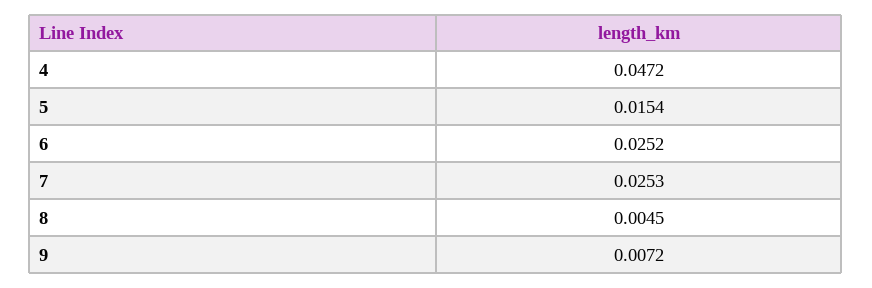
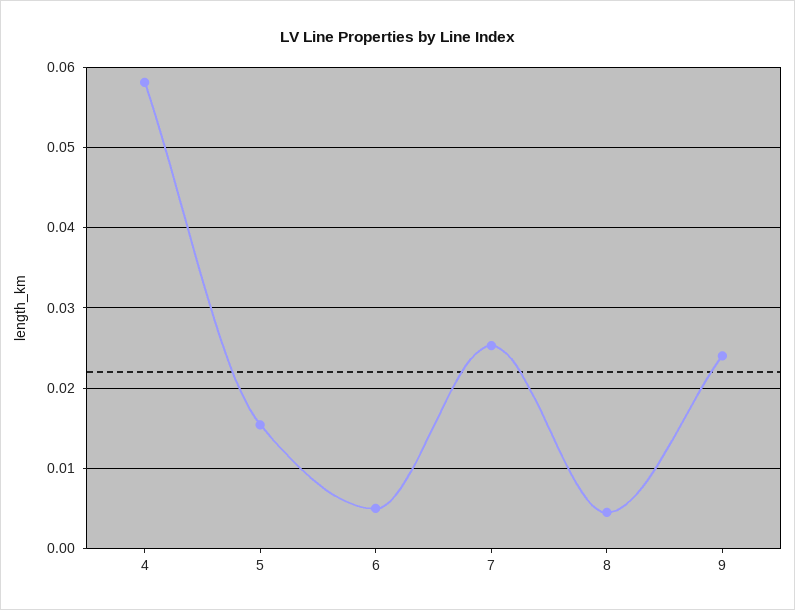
  {
-   "4": 0.0472,
+   "4": 0.058,
    "5": 0.0154,
-   "6": 0.0252,
+   "6": 0.005,
    "7": 0.0253,
    "8": 0.0045,
-   "9": 0.0072
+   "9": 0.024
  }

